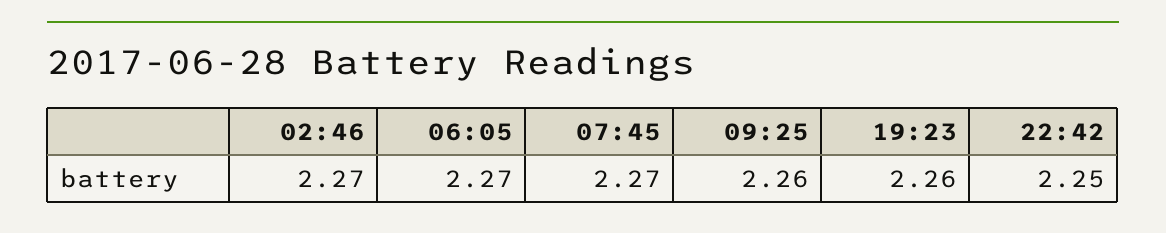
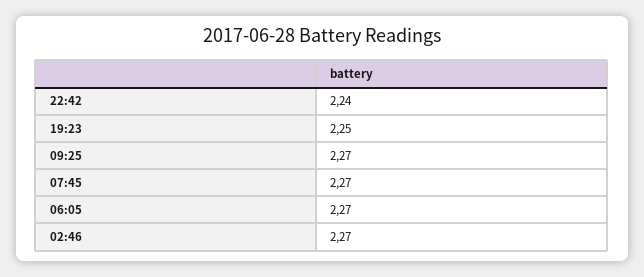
  {
    "02:46": 2.27,
    "06:05": 2.27,
    "07:45": 2.27,
-   "09:25": 2.26,
+   "09:25": 2.27,
-   "19:23": 2.26,
+   "19:23": 2.25,
-   "22:42": 2.25
+   "22:42": 2.24
  }

